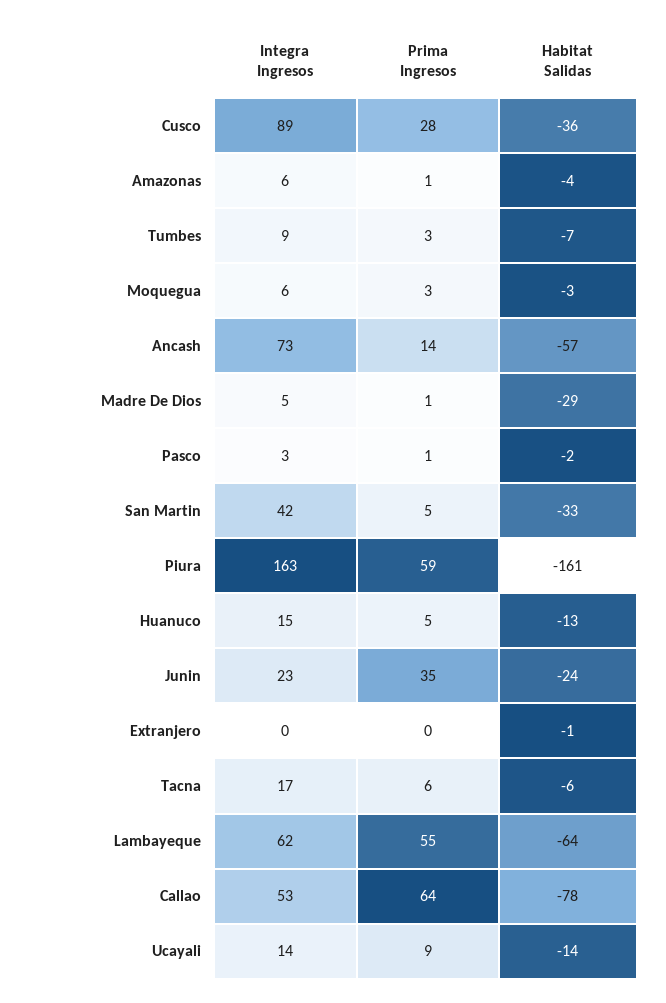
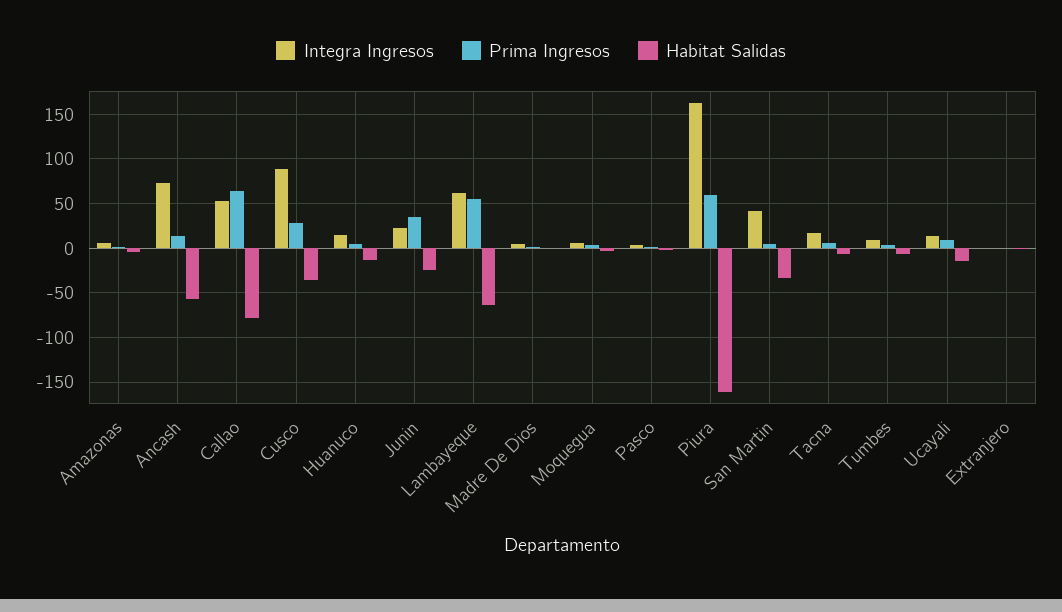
  {
    "Integra Ingresos": {
      "Cusco": 89,
      "Amazonas": 6,
      "Tumbes": 9,
      "Moquegua": 6,
      "Ancash": 73,
      "Madre De Dios": 5,
      "Pasco": 3,
      "San Martin": 42,
      "Piura": 163,
      "Huanuco": 15,
      "Junin": 23,
      "Extranjero": 0,
      "Tacna": 17,
      "Lambayeque": 62,
      "Callao": 53,
      "Ucayali": 14
    },
    "Prima Ingresos": {
      "Cusco": 28,
      "Amazonas": 1,
      "Tumbes": 3,
      "Moquegua": 3,
      "Ancash": 14,
      "Madre De Dios": 1,
      "Pasco": 1,
      "San Martin": 5,
      "Piura": 59,
      "Huanuco": 5,
      "Junin": 35,
      "Extranjero": 0,
      "Tacna": 6,
      "Lambayeque": 55,
      "Callao": 64,
      "Ucayali": 9
    },
    "Habitat Salidas": {
      "Cusco": -36,
      "Amazonas": -4,
      "Tumbes": -7,
      "Moquegua": -3,
      "Ancash": -57,
-     "Madre De Dios": -29,
+     "Madre De Dios": 0,
      "Pasco": -2,
      "San Martin": -33,
      "Piura": -161,
      "Huanuco": -13,
      "Junin": -24,
      "Extranjero": -1,
      "Tacna": -6,
      "Lambayeque": -64,
      "Callao": -78,
      "Ucayali": -14
    }
  }

